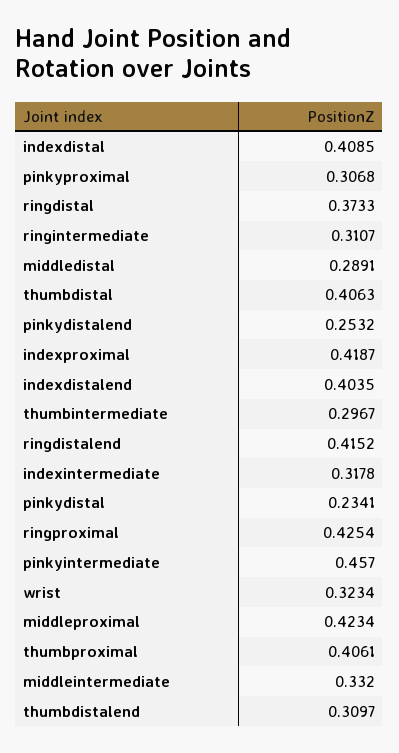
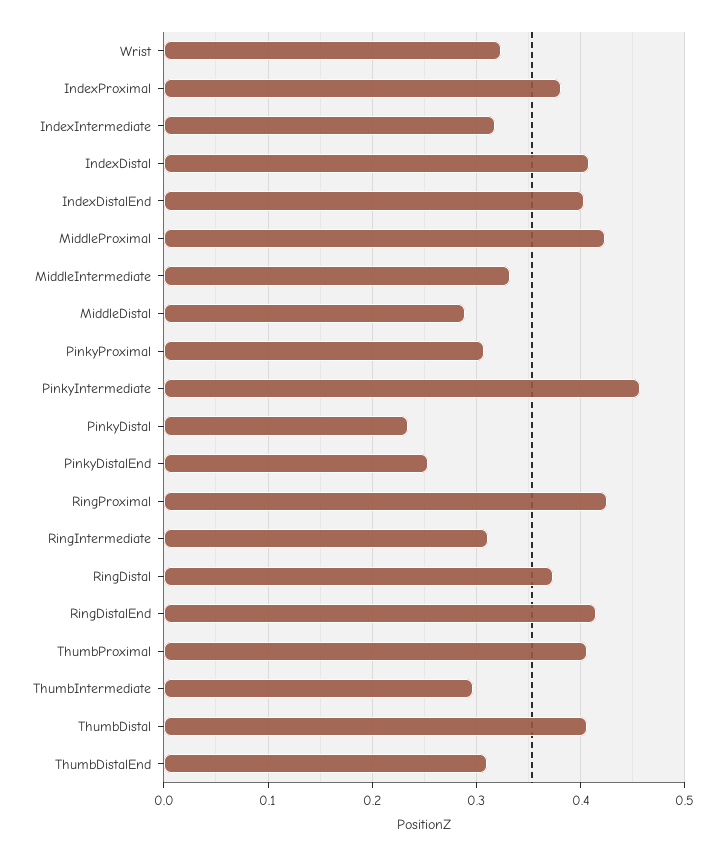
  {
    "indexdistal": 0.4085,
    "pinkyproximal": 0.3068,
    "ringdistal": 0.3733,
    "ringintermediate": 0.3107,
    "middledistal": 0.2891,
    "thumbdistal": 0.4063,
    "pinkydistalend": 0.2532,
-   "indexproximal": 0.4187,
+   "indexproximal": 0.38,
    "indexdistalend": 0.4035,
    "thumbintermediate": 0.2967,
    "ringdistalend": 0.4152,
    "indexintermediate": 0.3178,
    "pinkydistal": 0.2341,
    "ringproximal": 0.4254,
    "pinkyintermediate": 0.457,
    "wrist": 0.3234,
    "middleproximal": 0.4234,
    "thumbproximal": 0.4061,
    "middleintermediate": 0.332,
    "thumbdistalend": 0.3097
  }

